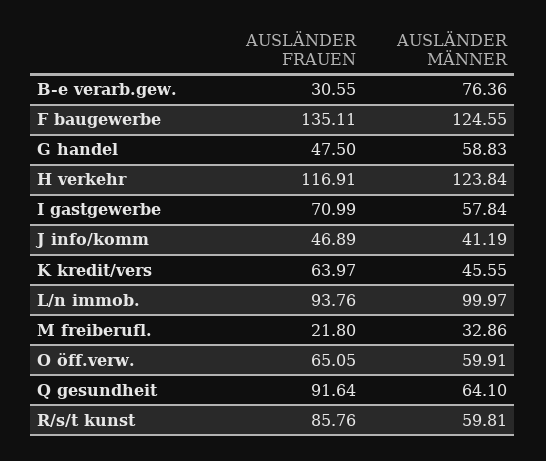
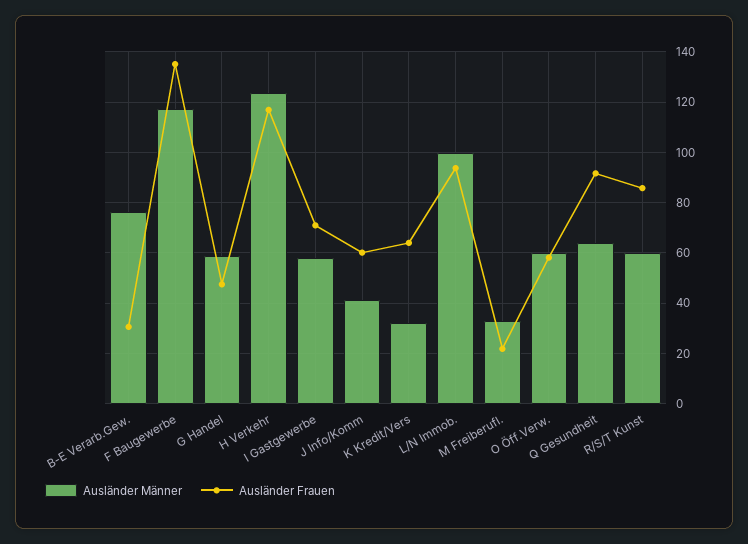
  {
    "AUSLÄNDER FRAUEN": {
      "B-e verarb.gew.": 30.55,
      "F baugewerbe": 135.11,
      "G handel": 47.5,
      "H verkehr": 116.91,
      "I gastgewerbe": 70.99,
-     "J info/komm": 46.89,
+     "J info/komm": 60,
      "K kredit/vers": 63.97,
      "L/n immob.": 93.76,
      "M freiberufl.": 21.8,
-     "O öff.verw.": 65.05,
+     "O öff.verw.": 57.5,
      "Q gesundheit": 91.64,
      "R/s/t kunst": 85.76
    },
    "AUSLÄNDER MÄNNER": {
      "B-e verarb.gew.": 76.36,
-     "F baugewerbe": 124.55,
+     "F baugewerbe": 117.5,
      "G handel": 58.83,
      "H verkehr": 123.84,
      "I gastgewerbe": 57.84,
      "J info/komm": 41.19,
-     "K kredit/vers": 45.55,
+     "K kredit/vers": 32.5,
      "L/n immob.": 99.97,
      "M freiberufl.": 32.86,
      "O öff.verw.": 59.91,
      "Q gesundheit": 64.1,
      "R/s/t kunst": 59.81
    }
  }

